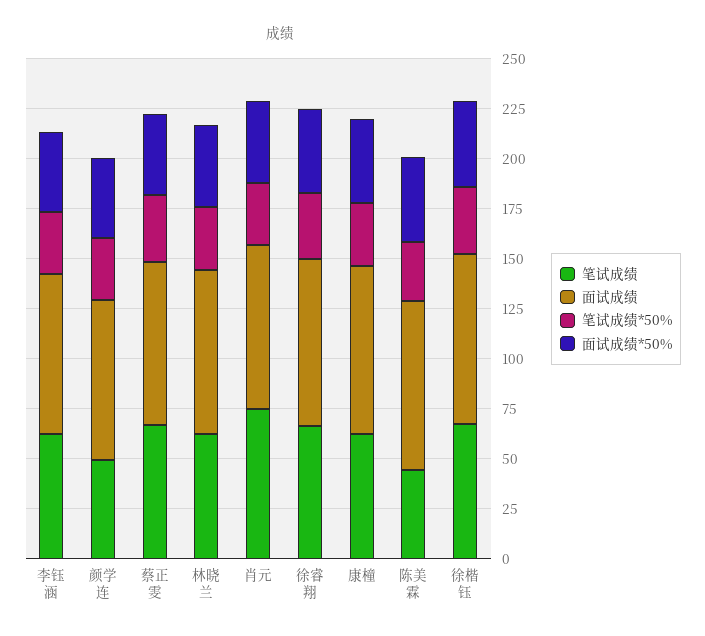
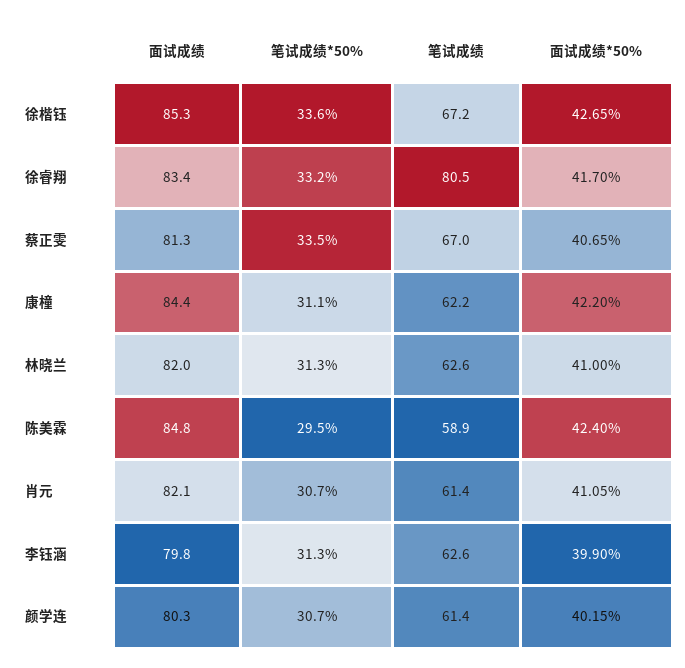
  {
    "笔试成绩": {
      "李钰涵": 62.6,
-     "颜学连": 50,
+     "颜学连": 61.4,
      "蔡正雯": 67,
      "林晓兰": 62.6,
-     "肖元": 75,
+     "肖元": 61.4,
-     "徐睿翔": 65,
+     "徐睿翔": 80.5,
      "康橦": 62.2,
-     "陈美霖": 45,
+     "陈美霖": 58.9,
      "徐楷钰": 67.2
    },
    "面试成绩": {
      "李钰涵": 79.8,
      "颜学连": 80.3,
      "蔡正雯": 81.3,
      "林晓兰": 82,
      "肖元": 82.1,
      "徐睿翔": 83.4,
      "康橦": 84.4,
      "陈美霖": 84.8,
      "徐楷钰": 85.3
    },
    "笔试成绩*50%": {
      "李钰涵": 31.3,
      "颜学连": 30.7,
      "蔡正雯": 33.5,
      "林晓兰": 31.3,
      "肖元": 30.7,
      "徐睿翔": 33.2,
      "康橦": 31.1,
      "陈美霖": 29.5,
      "徐楷钰": 33.6
    },
    "面试成绩*50%": {
      "李钰涵": 39.9,
      "颜学连": 40.15,
      "蔡正雯": 40.65,
      "林晓兰": 41,
      "肖元": 41.05,
      "徐睿翔": 41.7,
      "康橦": 42.2,
      "陈美霖": 42.4,
      "徐楷钰": 42.65
    }
  }

